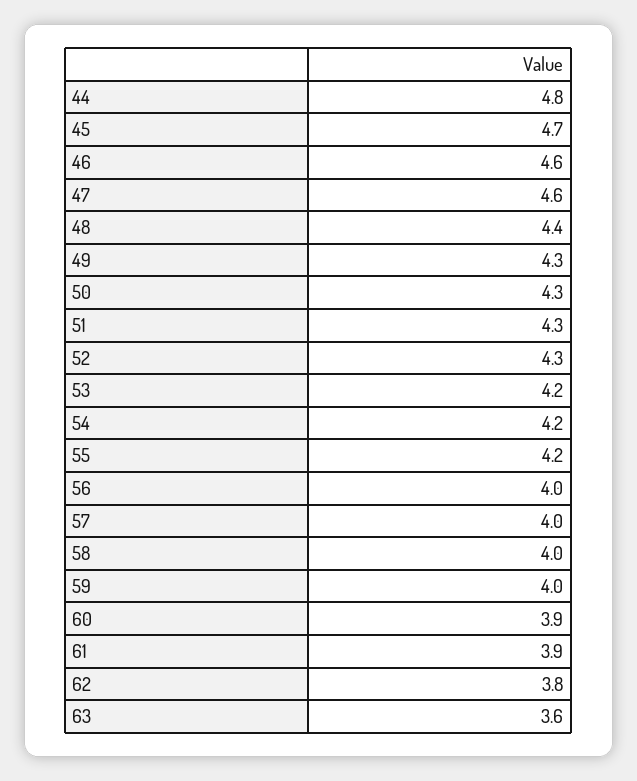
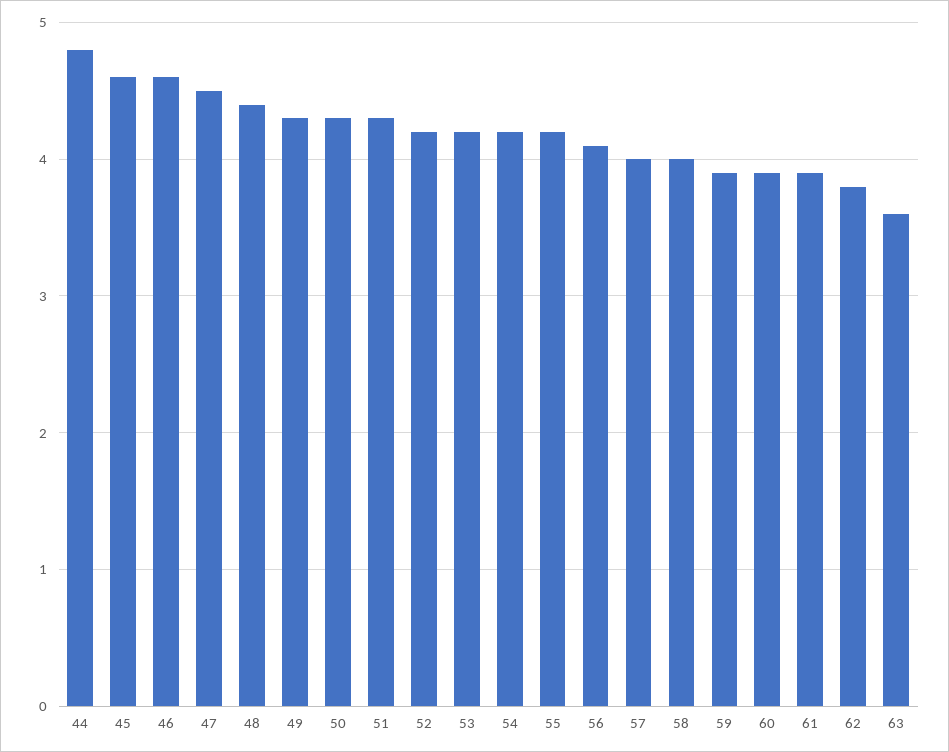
  {
    "44": 4.8,
-   "45": 4.7,
+   "45": 4.6,
    "46": 4.6,
-   "47": 4.6,
+   "47": 4.5,
    "48": 4.4,
    "49": 4.3,
    "50": 4.3,
    "51": 4.3,
-   "52": 4.3,
+   "52": 4.2,
    "53": 4.2,
    "54": 4.2,
    "55": 4.2,
-   "56": 4,
+   "56": 4.1,
    "57": 4,
    "58": 4,
-   "59": 4,
+   "59": 3.9,
    "60": 3.9,
    "61": 3.9,
    "62": 3.8,
    "63": 3.6
  }

